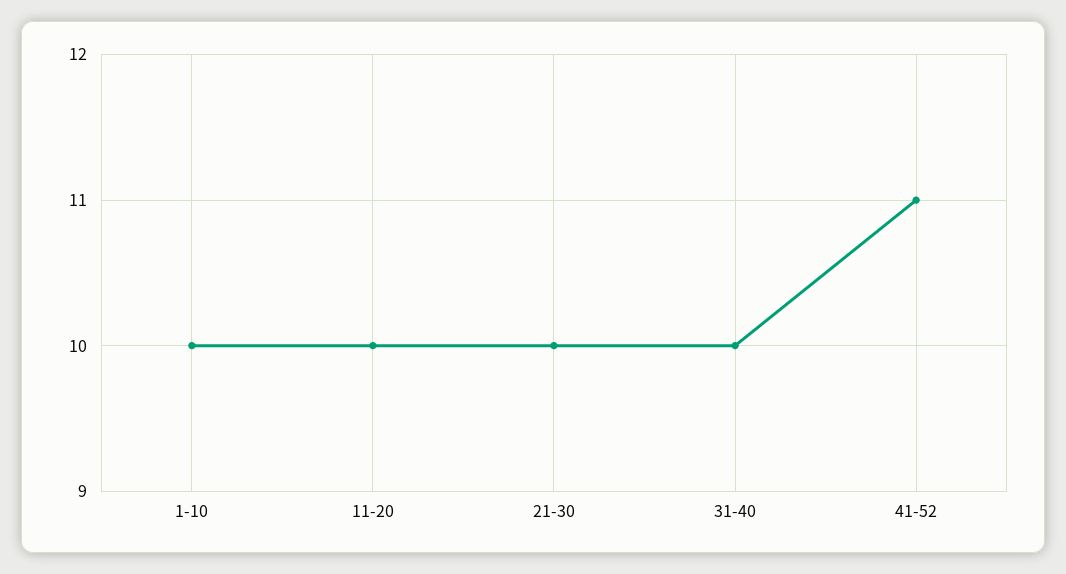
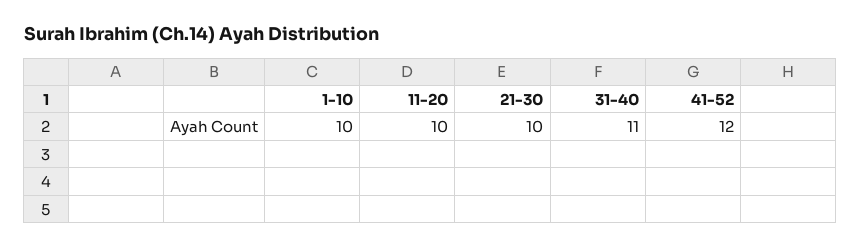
  {
    "1-10": 10,
    "11-20": 10,
    "21-30": 10,
-   "31-40": 10,
+   "31-40": 11,
-   "41-52": 11
+   "41-52": 12
  }

